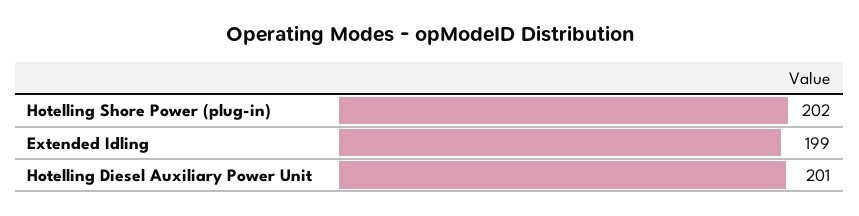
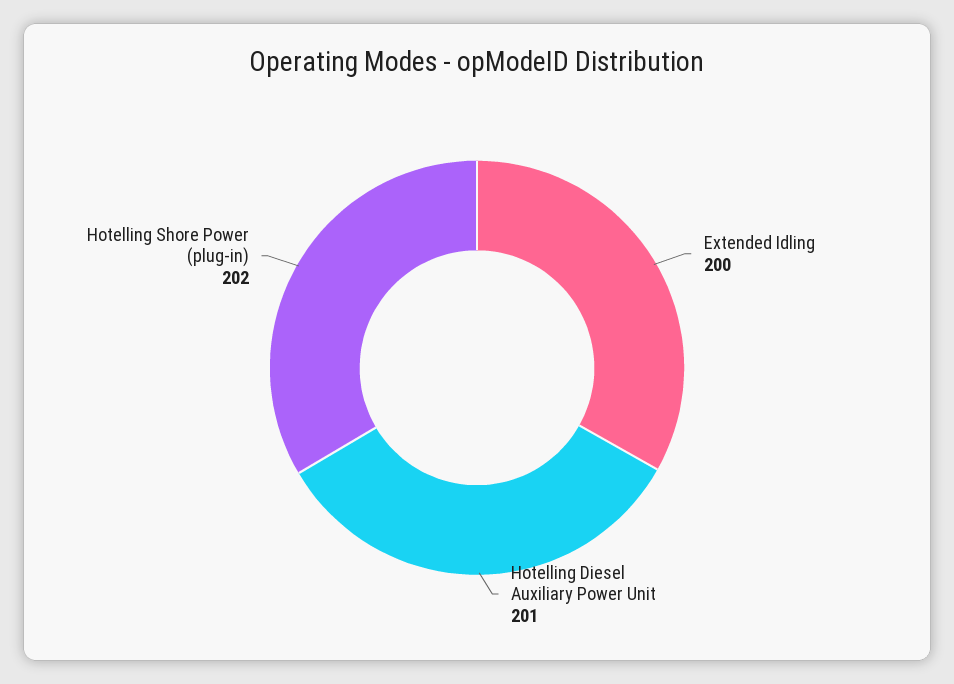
  {
    "Hotelling Shore Power (plug-in)": 202,
-   "Extended Idling": 199,
+   "Extended Idling": 200,
    "Hotelling Diesel Auxiliary Power Unit": 201
  }

